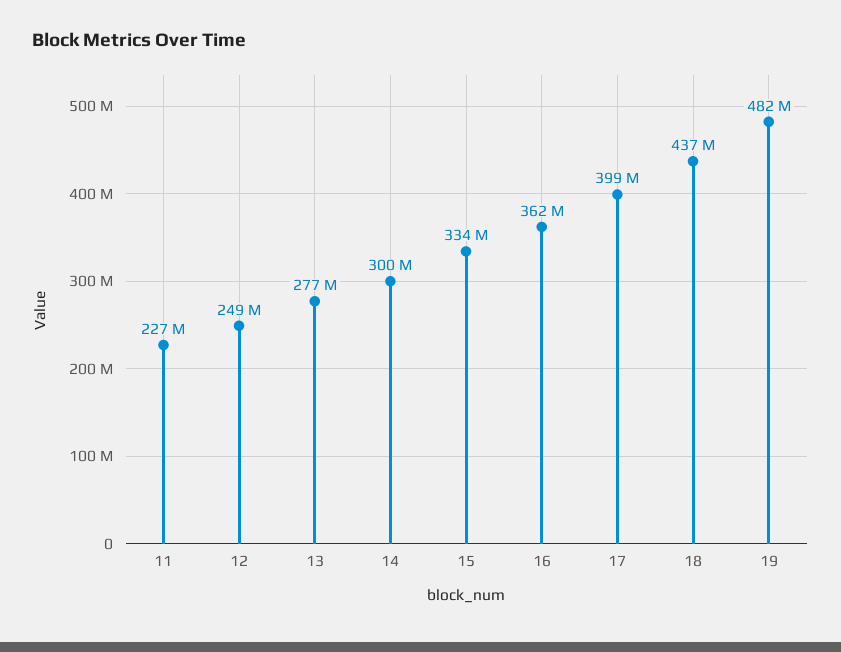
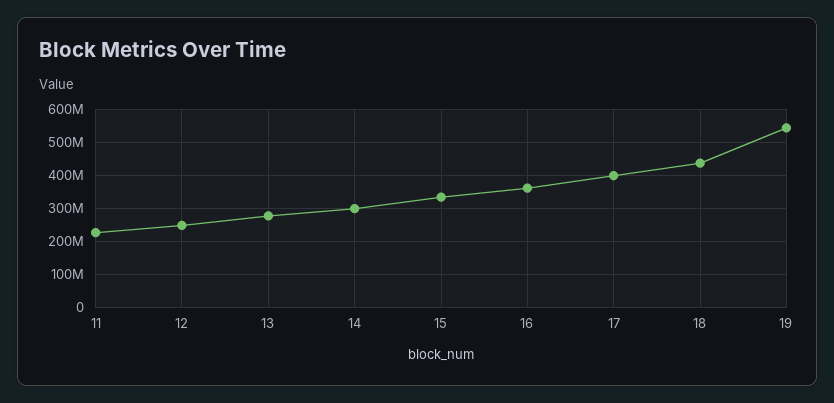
  {
    "11": 227000000,
    "12": 249000000,
    "13": 277000000,
    "14": 300000000,
    "15": 334000000,
    "16": 362000000,
    "17": 399000000,
    "18": 437000000,
-   "19": 482000000
+   "19": 540000000
  }

